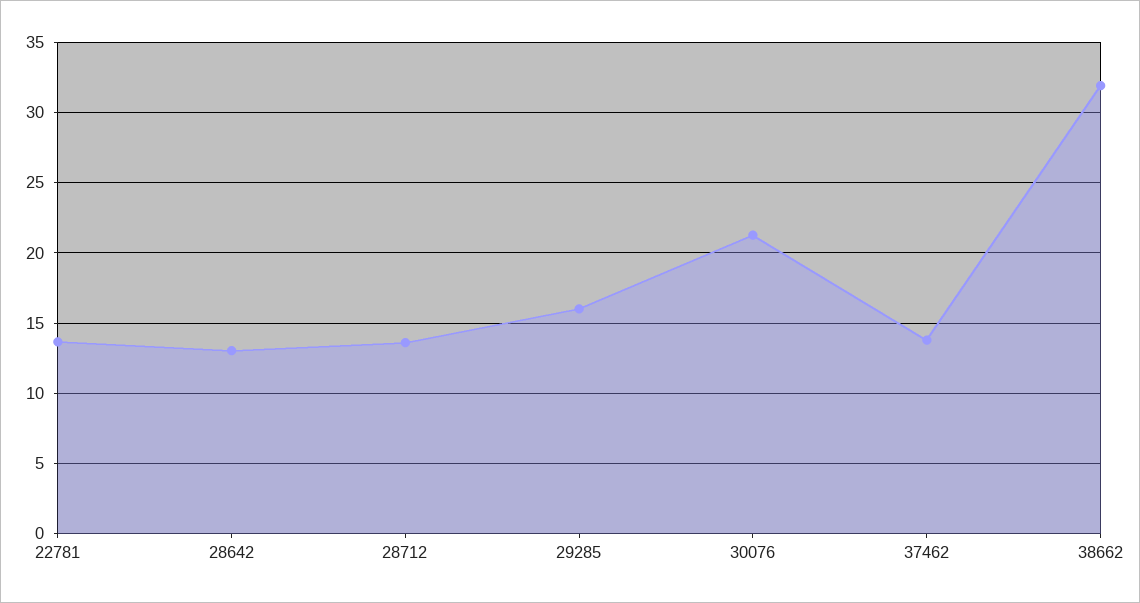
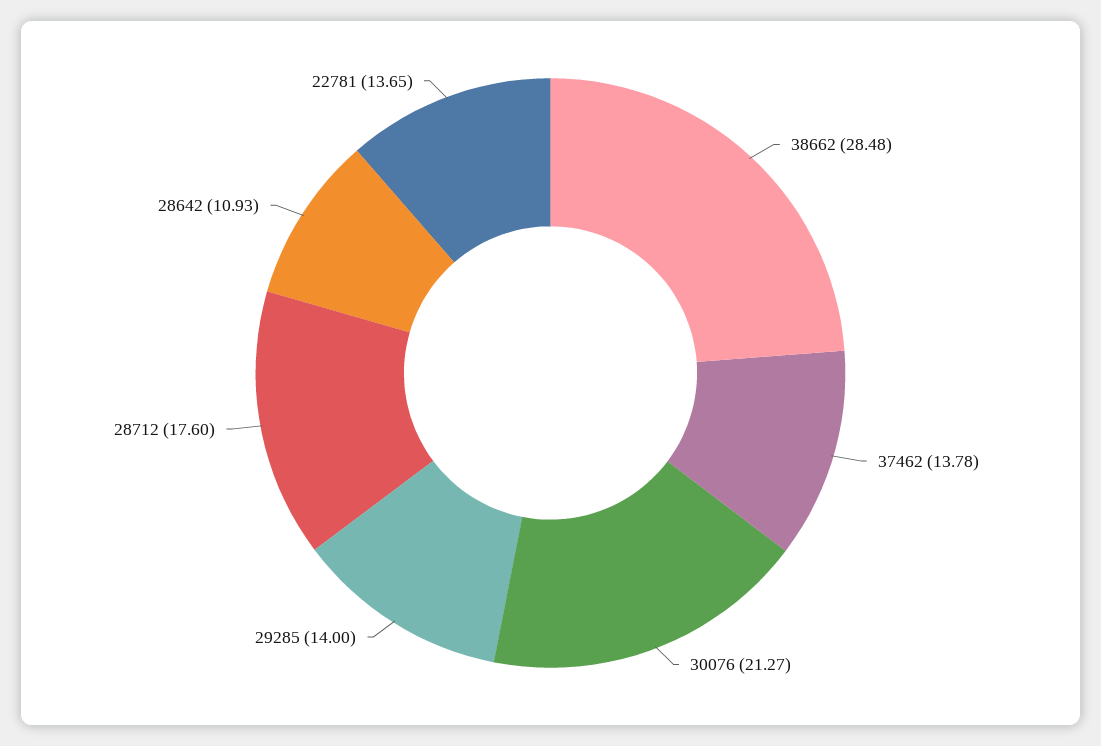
  {
    "22781": 13.65,
-   "28642": 13,
+   "28642": 10.93,
-   "28712": 13.5,
+   "28712": 17.6,
-   "29285": 16,
+   "29285": 14,
    "30076": 21.27,
    "37462": 13.78,
-   "38662": 32
+   "38662": 28.48
  }

